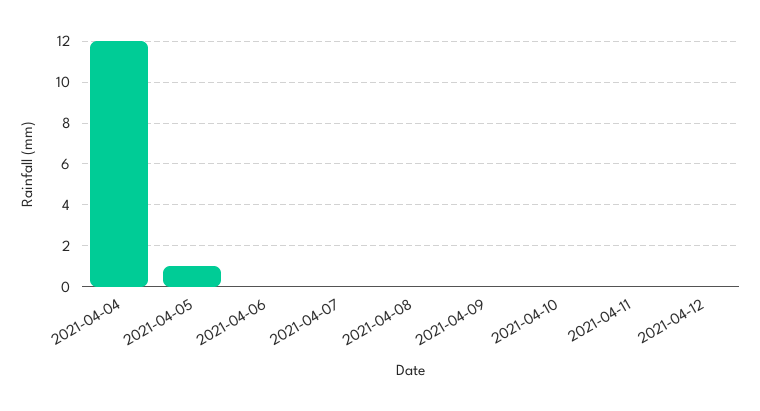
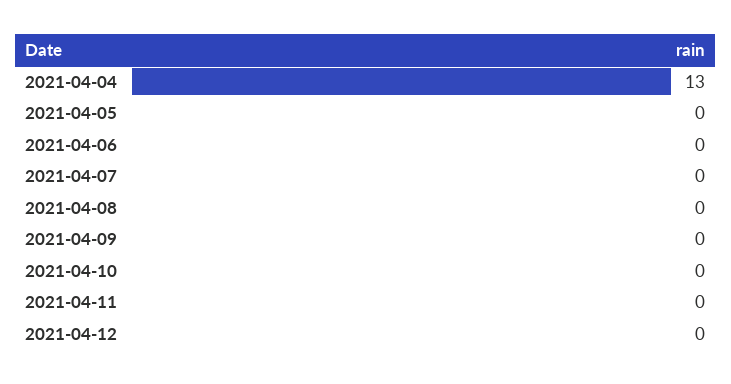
  {
-   "2021-04-04": 12,
+   "2021-04-04": 13,
-   "2021-04-05": 1,
+   "2021-04-05": 0,
    "2021-04-06": 0,
    "2021-04-07": 0,
    "2021-04-08": 0,
    "2021-04-09": 0,
    "2021-04-10": 0,
    "2021-04-11": 0,
    "2021-04-12": 0
  }

